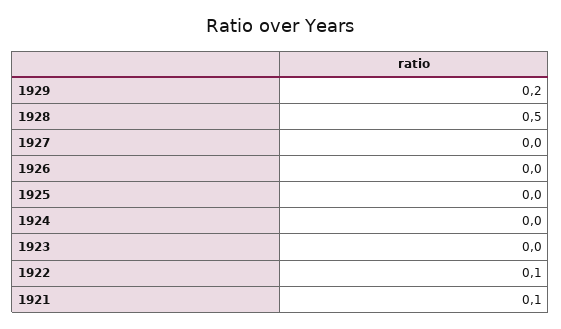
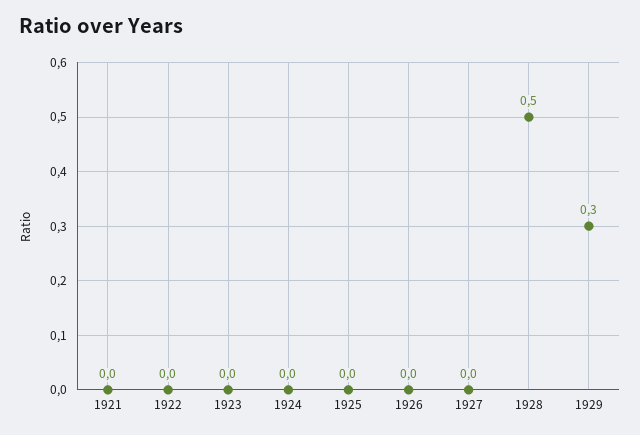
  {
-   "1929": 0.2,
+   "1929": 0.3,
    "1928": 0.5,
    "1927": 0,
    "1926": 0,
    "1925": 0,
    "1924": 0,
    "1923": 0,
-   "1922": 0.1,
+   "1922": 0,
-   "1921": 0.1
+   "1921": 0
  }

